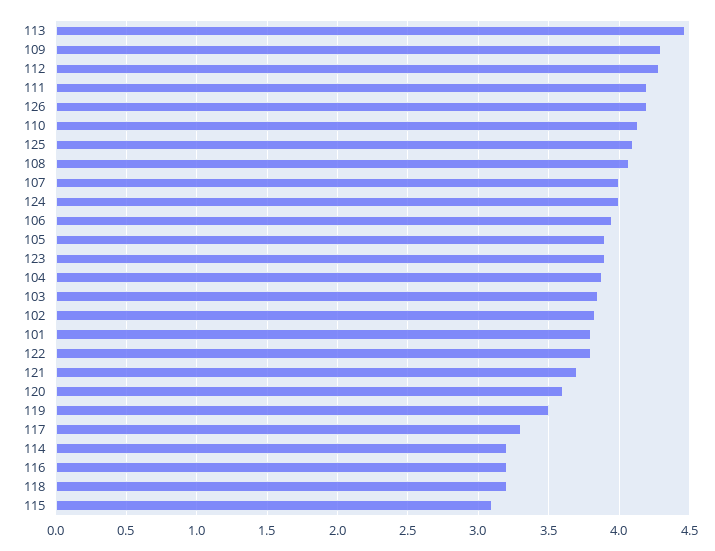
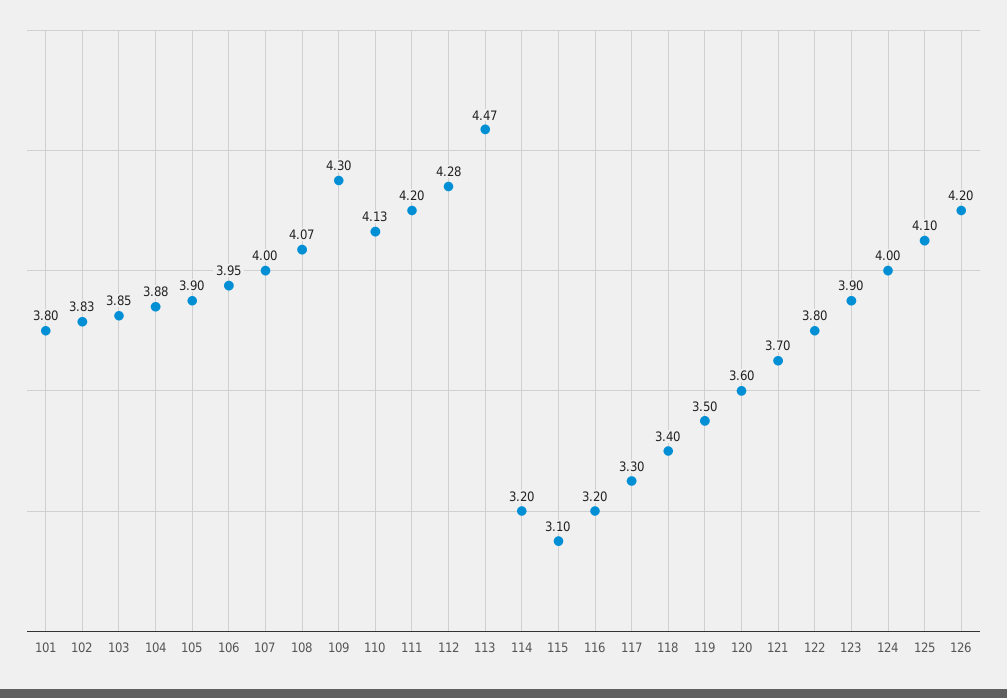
  {
    "113": 4.47,
    "109": 4.3,
    "112": 4.28,
    "111": 4.2,
    "126": 4.2,
    "110": 4.13,
    "125": 4.1,
    "108": 4.07,
    "107": 4,
    "124": 4,
    "106": 3.95,
    "105": 3.9,
    "123": 3.9,
    "104": 3.88,
    "103": 3.85,
    "102": 3.83,
    "101": 3.8,
    "122": 3.8,
    "121": 3.7,
    "120": 3.6,
    "119": 3.5,
    "117": 3.3,
    "114": 3.2,
    "116": 3.2,
-   "118": 3.2,
+   "118": 3.4,
    "115": 3.1
  }

